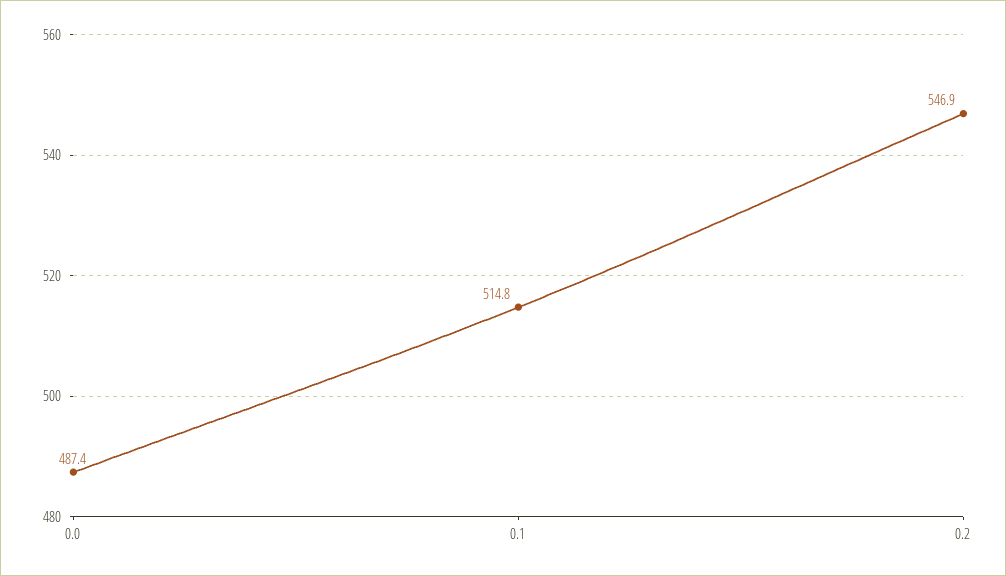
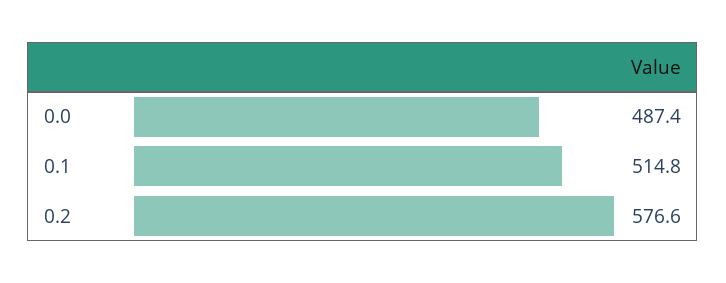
  {
    "0.0": 487.4,
    "0.1": 514.8,
-   "0.2": 546.9
+   "0.2": 576.6
  }

